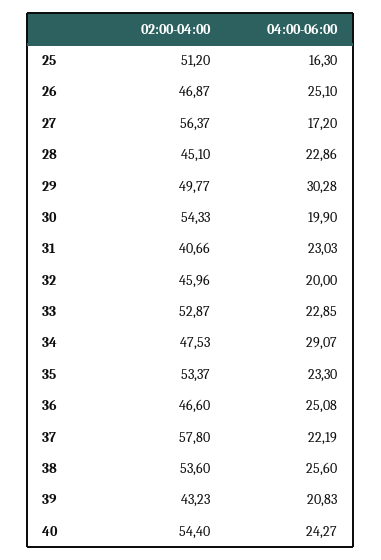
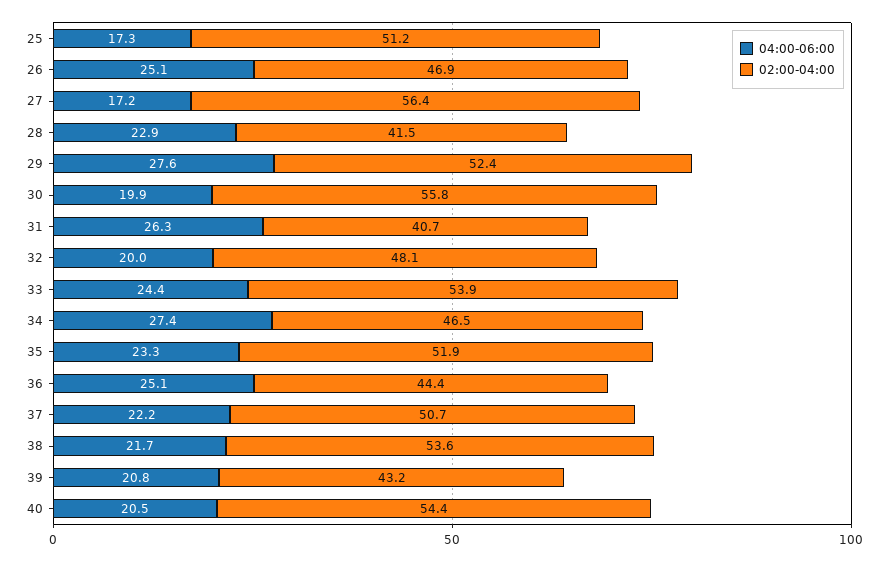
  {
    "02:00-04:00": {
      "25": 51.2,
      "26": 46.87,
      "27": 56.37,
-     "28": 45.1,
+     "28": 41.5,
-     "29": 49.77,
+     "29": 52.4,
-     "30": 54.33,
+     "30": 55.8,
      "31": 40.66,
-     "32": 45.96,
+     "32": 48.1,
-     "33": 52.87,
+     "33": 53.9,
-     "34": 47.53,
+     "34": 46.5,
-     "35": 53.37,
+     "35": 51.9,
-     "36": 46.6,
+     "36": 44.4,
-     "37": 57.8,
+     "37": 50.7,
      "38": 53.6,
      "39": 43.23,
      "40": 54.4
    },
    "04:00-06:00": {
-     "25": 16.3,
+     "25": 17.3,
      "26": 25.1,
      "27": 17.2,
      "28": 22.86,
-     "29": 30.28,
+     "29": 27.6,
      "30": 19.9,
-     "31": 23.03,
+     "31": 26.3,
      "32": 20,
-     "33": 22.85,
+     "33": 24.4,
-     "34": 29.07,
+     "34": 27.4,
      "35": 23.3,
      "36": 25.08,
      "37": 22.19,
-     "38": 25.6,
+     "38": 21.7,
      "39": 20.83,
-     "40": 24.27
+     "40": 20.5
    }
  }

